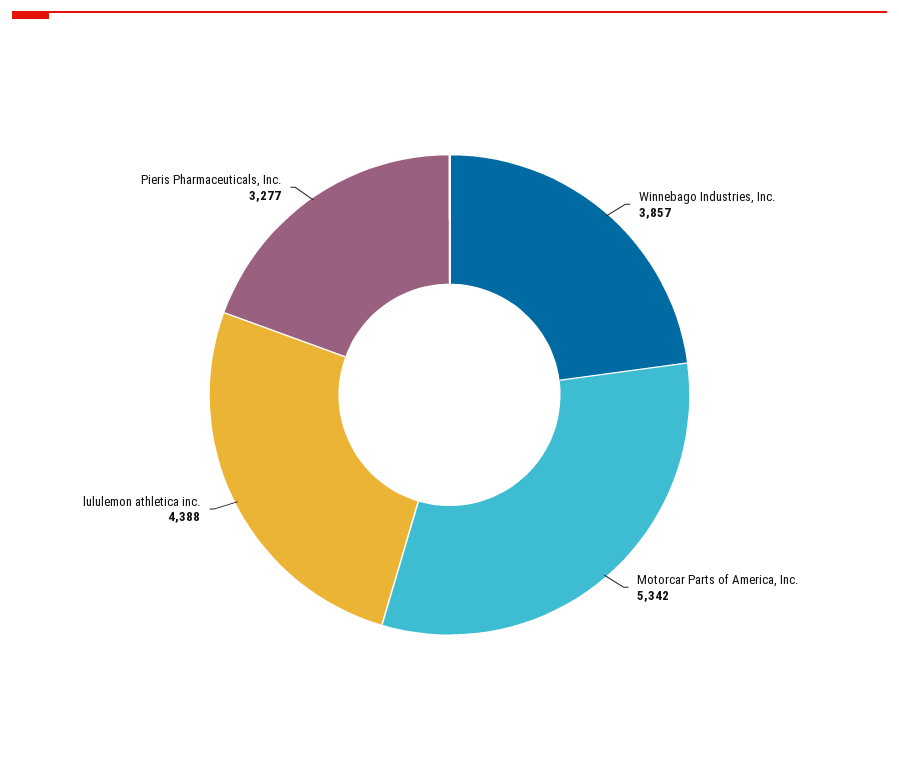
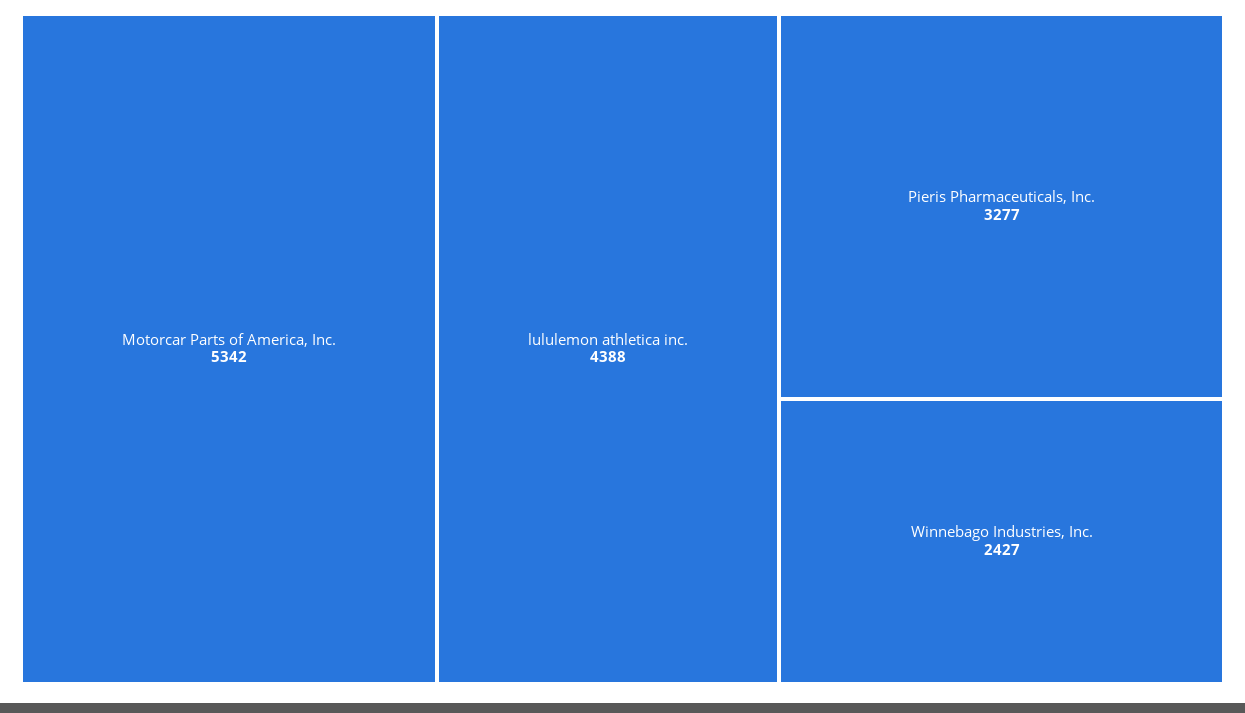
  {
-   "Winnebago Industries, Inc.": 3857,
+   "Winnebago Industries, Inc.": 2427,
    "Motorcar Parts of America, Inc.": 5342,
    "lululemon athletica inc.": 4388,
    "Pieris Pharmaceuticals, Inc.": 3277
  }

